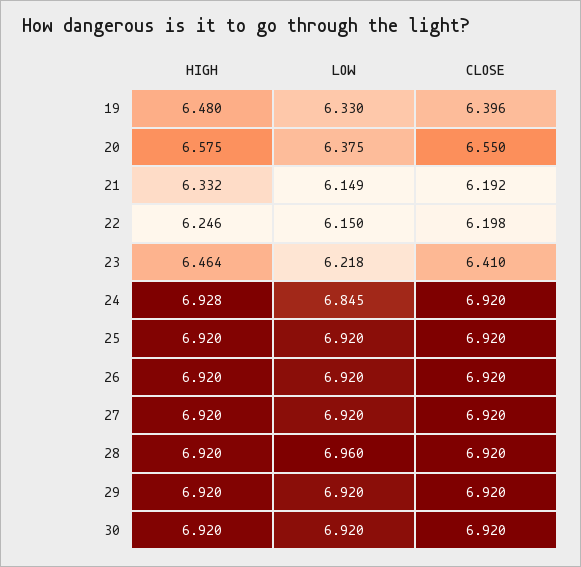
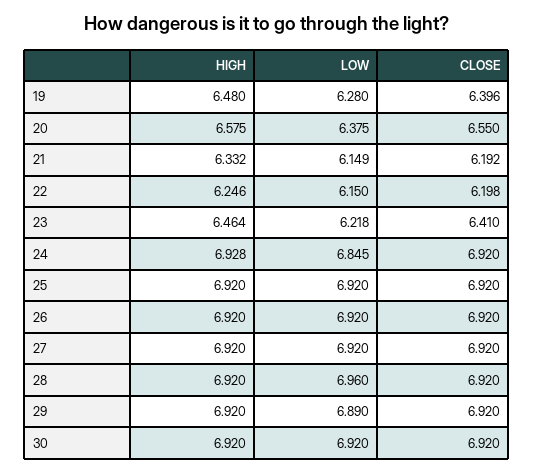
  {
    "HIGH": {
      "19": 6.48,
      "20": 6.575,
      "21": 6.332,
      "22": 6.246,
      "23": 6.464,
      "24": 6.928,
      "25": 6.92,
      "26": 6.92,
      "27": 6.92,
      "28": 6.92,
      "29": 6.92,
      "30": 6.92
    },
    "LOW": {
-     "19": 6.33,
+     "19": 6.28,
      "20": 6.375,
      "21": 6.149,
      "22": 6.15,
      "23": 6.218,
      "24": 6.845,
      "25": 6.92,
      "26": 6.92,
      "27": 6.92,
      "28": 6.96,
-     "29": 6.92,
+     "29": 6.89,
      "30": 6.92
    },
    "CLOSE": {
      "19": 6.396,
      "20": 6.55,
      "21": 6.192,
      "22": 6.198,
      "23": 6.41,
      "24": 6.92,
      "25": 6.92,
      "26": 6.92,
      "27": 6.92,
      "28": 6.92,
      "29": 6.92,
      "30": 6.92
    }
  }

